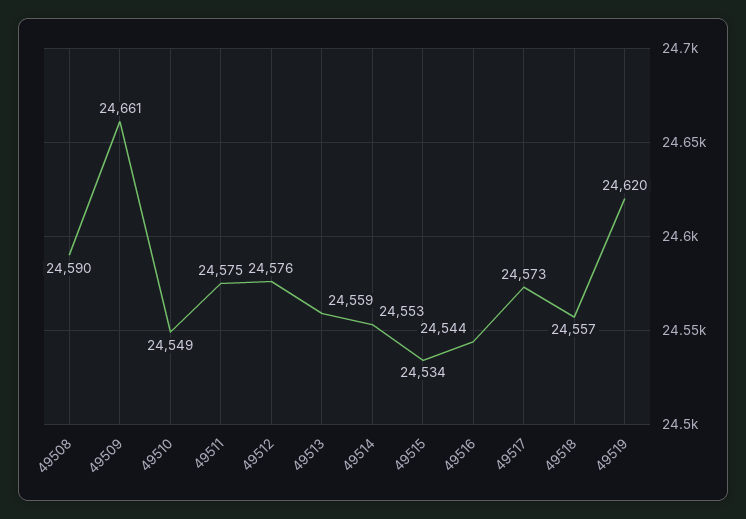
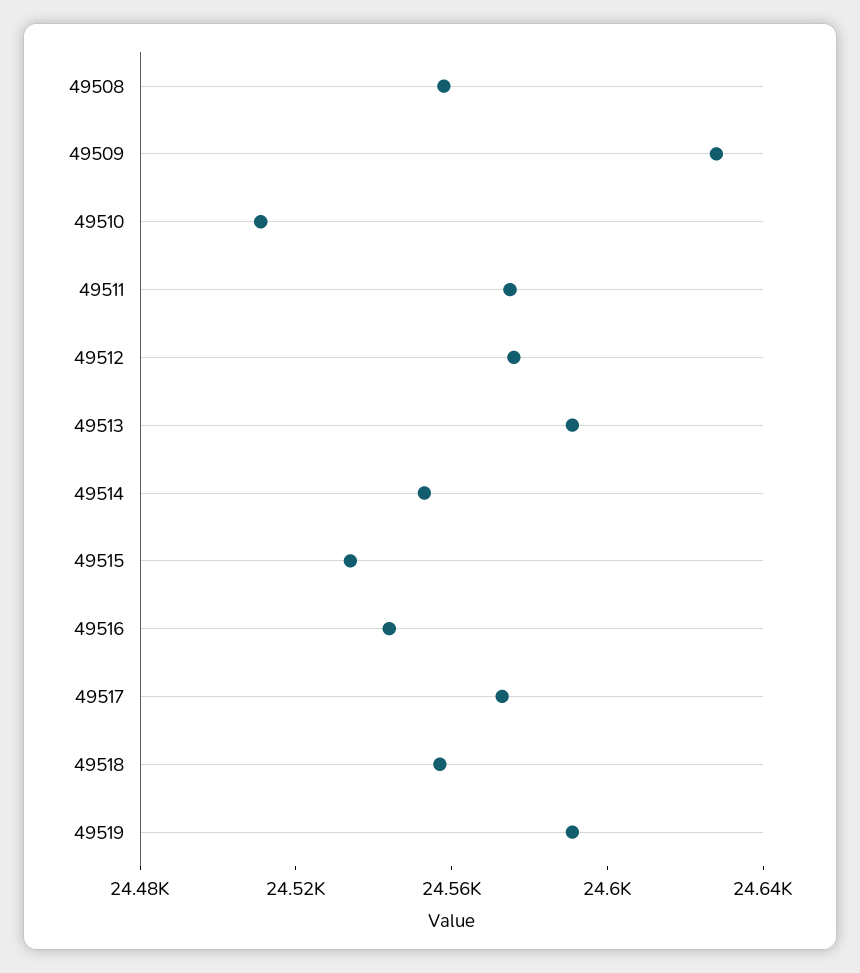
  {
-   "49508": 24590,
+   "49508": 24560,
-   "49509": 24661,
+   "49509": 24630,
-   "49510": 24549,
+   "49510": 24510,
    "49511": 24575,
    "49512": 24576,
-   "49513": 24559,
+   "49513": 24590,
    "49514": 24553,
    "49515": 24534,
    "49516": 24544,
    "49517": 24573,
    "49518": 24557,
-   "49519": 24620
+   "49519": 24590
  }

